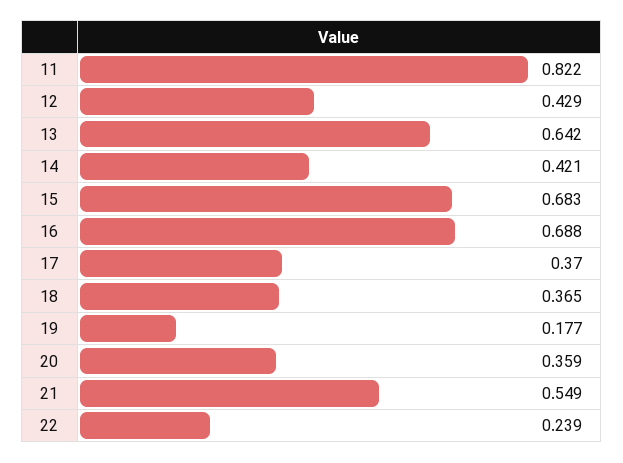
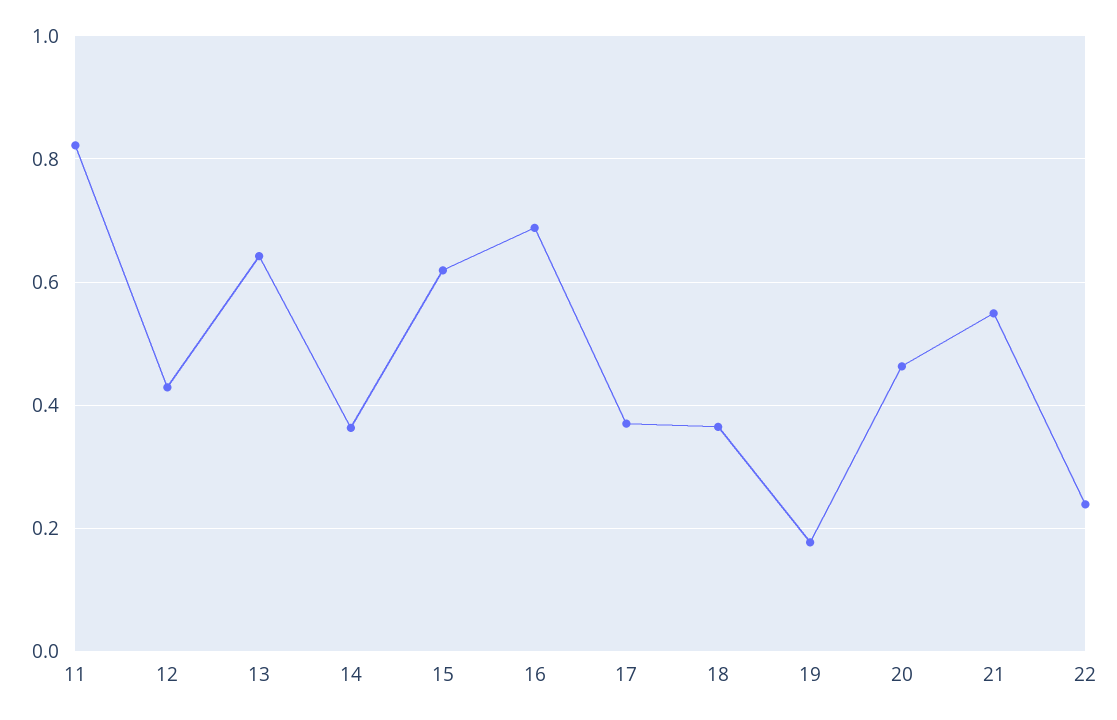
  {
    "11": 0.822,
    "12": 0.429,
    "13": 0.642,
-   "14": 0.421,
+   "14": 0.36,
-   "15": 0.683,
+   "15": 0.62,
    "16": 0.688,
    "17": 0.37,
    "18": 0.365,
    "19": 0.177,
-   "20": 0.359,
+   "20": 0.46,
    "21": 0.549,
    "22": 0.239
  }

